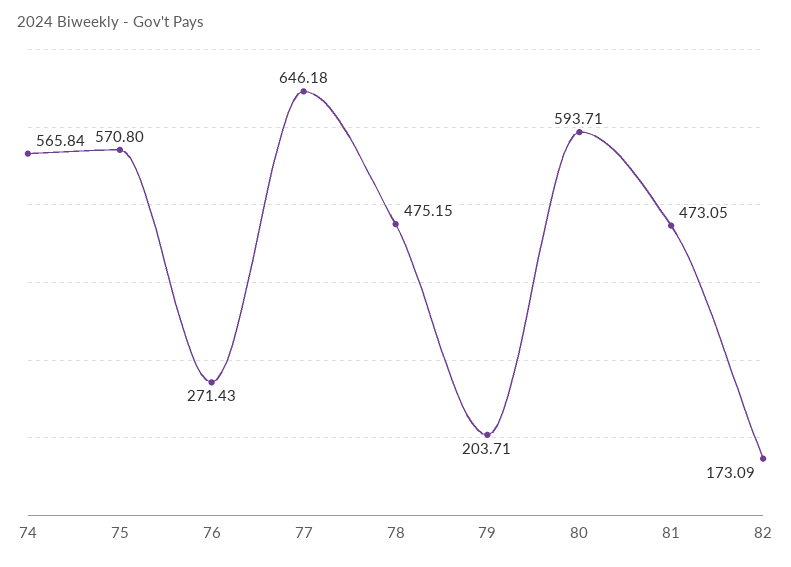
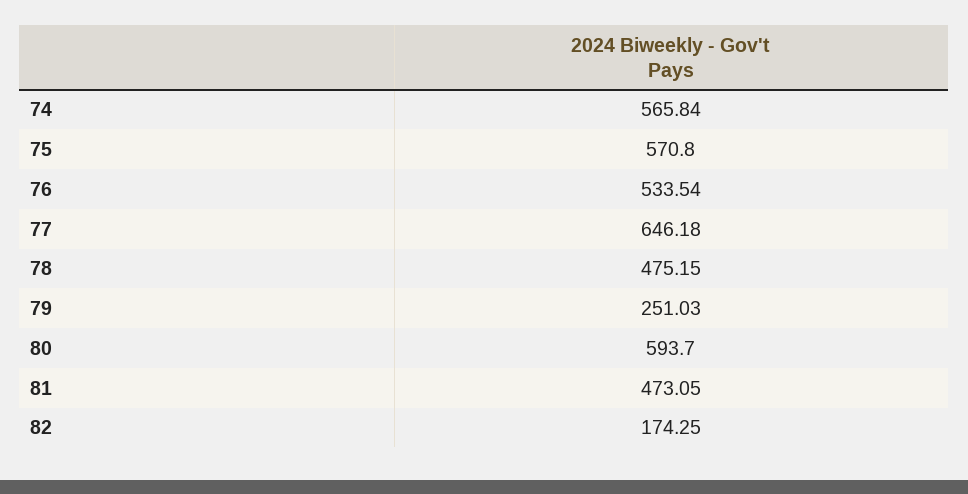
  {
    "74": 565.84,
    "75": 570.8,
-   "76": 271.43,
+   "76": 533.54,
    "77": 646.18,
    "78": 475.15,
-   "79": 203.71,
+   "79": 251.03,
-   "80": 593.71,
+   "80": 593.7,
    "81": 473.05,
-   "82": 173.09
+   "82": 174.25
  }

